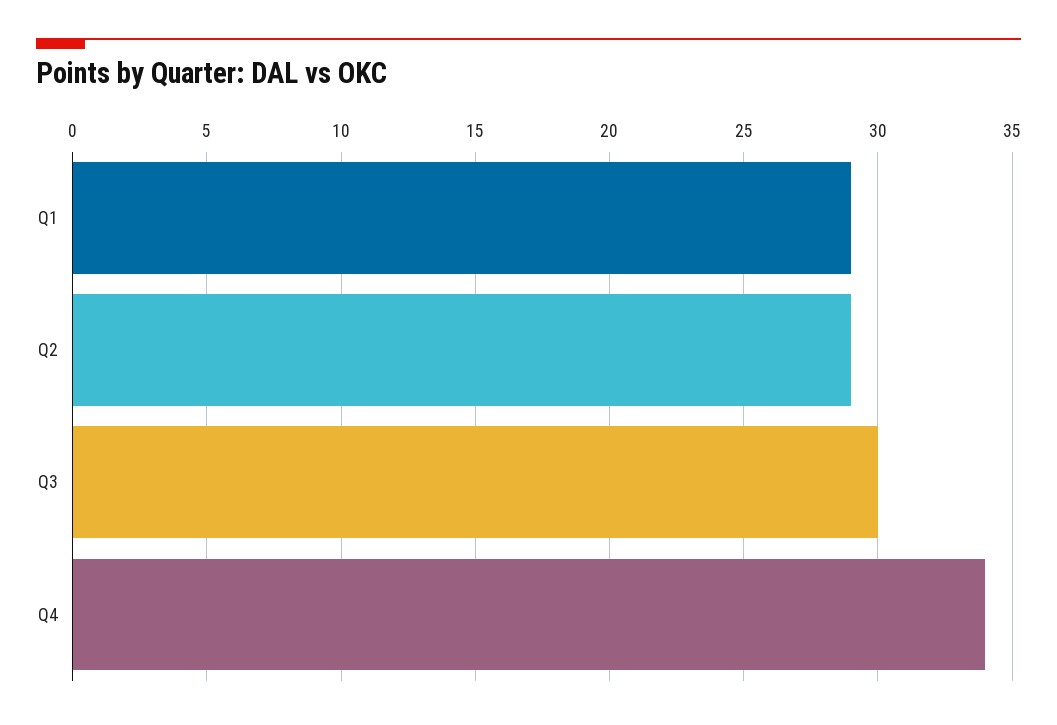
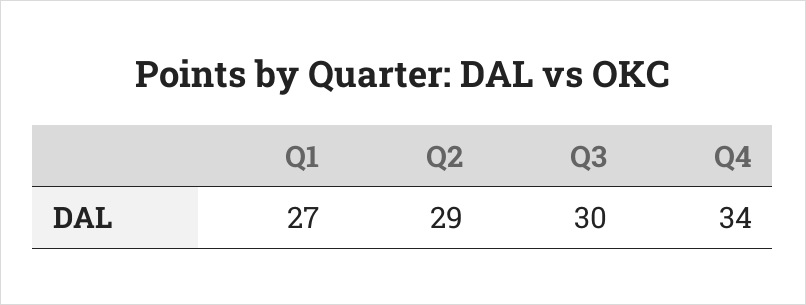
  {
-   "Q1": 29,
+   "Q1": 27,
    "Q2": 29,
    "Q3": 30,
    "Q4": 34
  }

